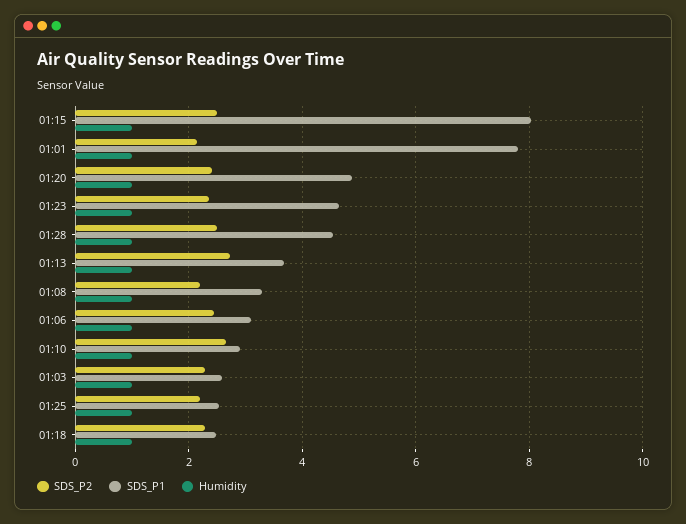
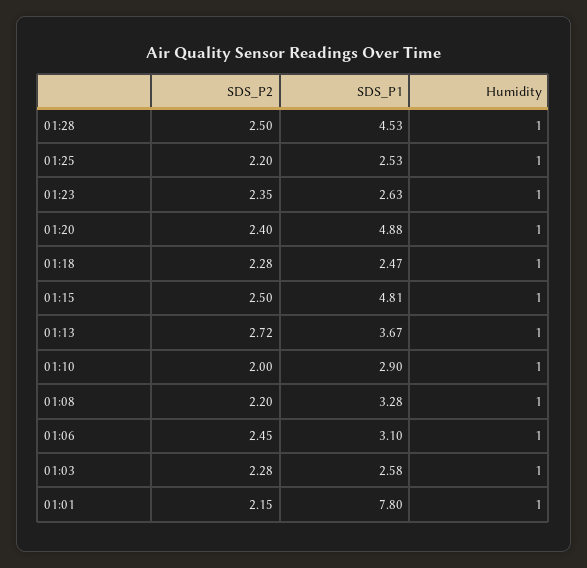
  {
    "SDS_P2": {
      "01:15": 2.5,
      "01:01": 2.15,
      "01:20": 2.4,
      "01:23": 2.35,
      "01:28": 2.5,
      "01:13": 2.72,
      "01:08": 2.2,
      "01:06": 2.45,
-     "01:10": 2.6,
+     "01:10": 2,
      "01:03": 2.28,
      "01:25": 2.2,
      "01:18": 2.28
    },
    "SDS_P1": {
-     "01:15": 8,
+     "01:15": 4.81,
      "01:01": 7.8,
      "01:20": 4.88,
-     "01:23": 4.6,
+     "01:23": 2.63,
      "01:28": 4.53,
      "01:13": 3.67,
      "01:08": 3.28,
      "01:06": 3.1,
      "01:10": 2.9,
      "01:03": 2.58,
      "01:25": 2.53,
      "01:18": 2.47
    },
    "Humidity": {
      "01:15": 1,
      "01:01": 1,
      "01:20": 1,
      "01:23": 1,
      "01:28": 1,
      "01:13": 1,
      "01:08": 1,
      "01:06": 1,
      "01:10": 1,
      "01:03": 1,
      "01:25": 1,
      "01:18": 1
    }
  }

